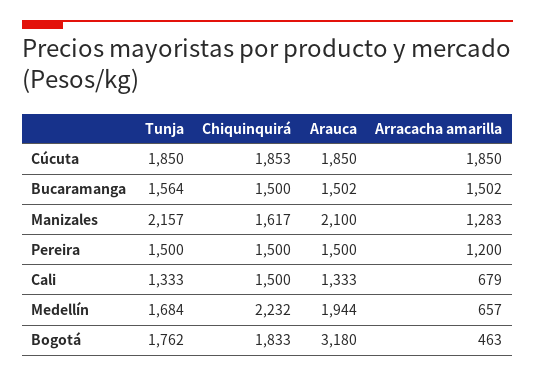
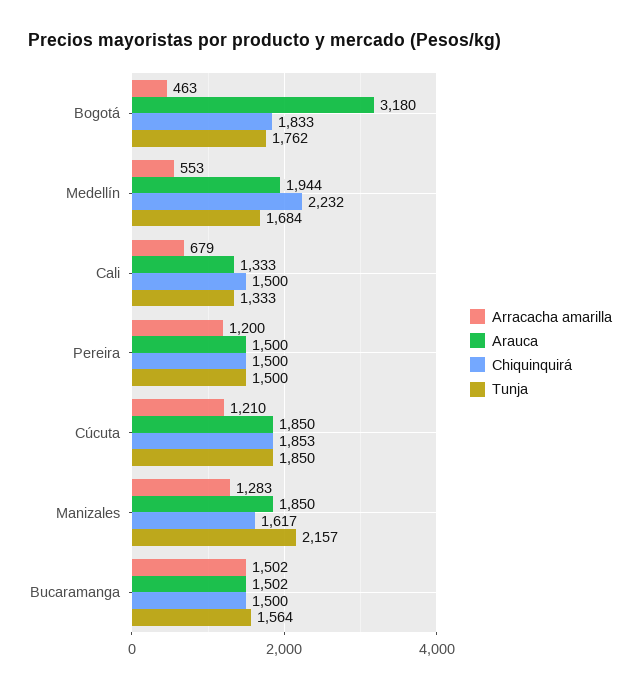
  {
    "Tunja": {
      "Cúcuta": 1850,
      "Bucaramanga": 1564,
      "Manizales": 2157,
      "Pereira": 1500,
      "Cali": 1333,
      "Medellín": 1684,
      "Bogotá": 1762
    },
    "Chiquinquirá": {
      "Cúcuta": 1853,
      "Bucaramanga": 1500,
      "Manizales": 1617,
      "Pereira": 1500,
      "Cali": 1500,
      "Medellín": 2232,
      "Bogotá": 1833
    },
    "Arauca": {
      "Cúcuta": 1850,
      "Bucaramanga": 1502,
-     "Manizales": 2100,
+     "Manizales": 1850,
      "Pereira": 1500,
      "Cali": 1333,
      "Medellín": 1944,
      "Bogotá": 3180
    },
    "Arracacha amarilla": {
-     "Cúcuta": 1850,
+     "Cúcuta": 1210,
      "Bucaramanga": 1502,
      "Manizales": 1283,
      "Pereira": 1200,
      "Cali": 679,
-     "Medellín": 657,
+     "Medellín": 553,
      "Bogotá": 463
    }
  }

